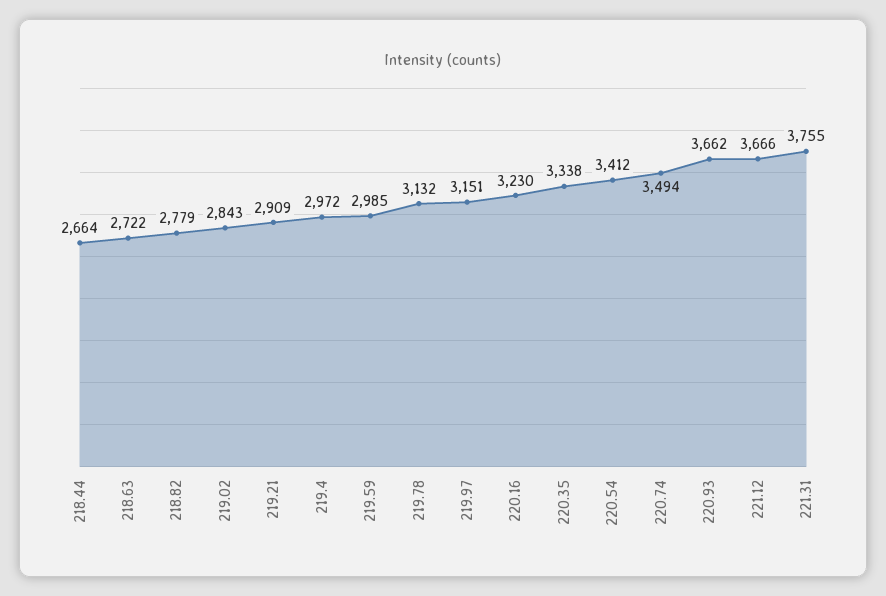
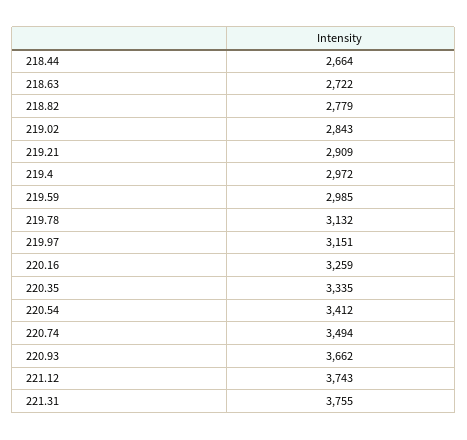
  {
    "218.44": 2664,
    "218.63": 2722,
    "218.82": 2779,
    "219.02": 2843,
    "219.21": 2909,
    "219.4": 2972,
    "219.59": 2985,
    "219.78": 3132,
    "219.97": 3151,
-   "220.16": 3230,
+   "220.16": 3259,
-   "220.35": 3338,
+   "220.35": 3335,
    "220.54": 3412,
    "220.74": 3494,
    "220.93": 3662,
-   "221.12": 3666,
+   "221.12": 3743,
    "221.31": 3755
  }

